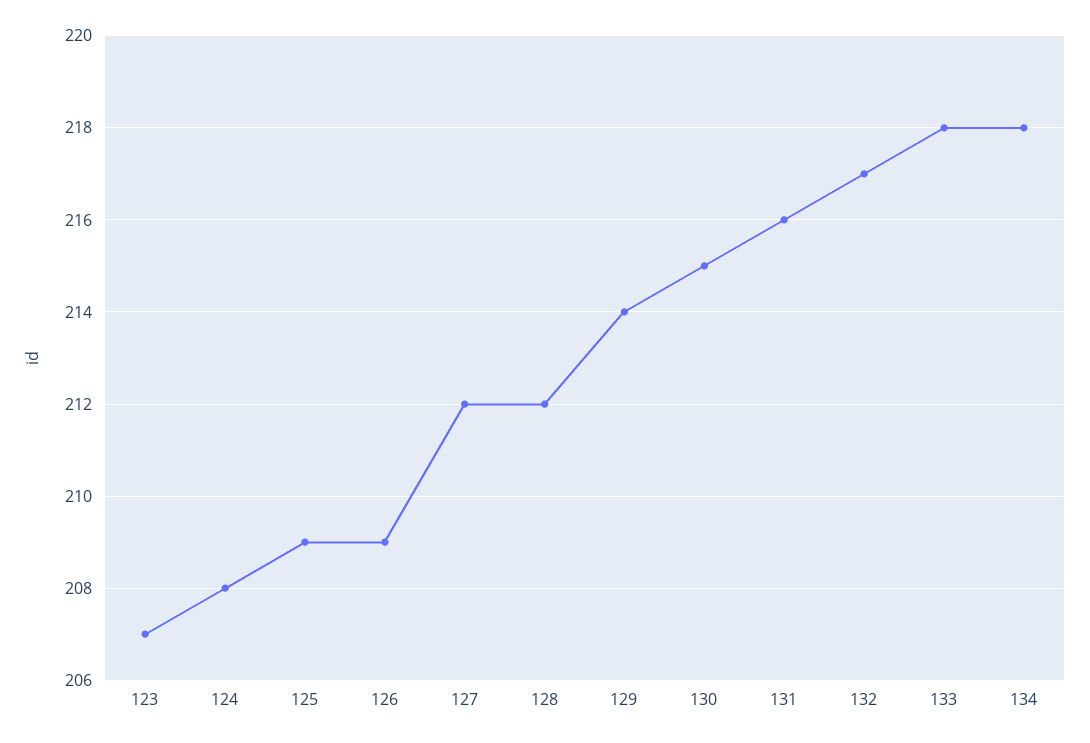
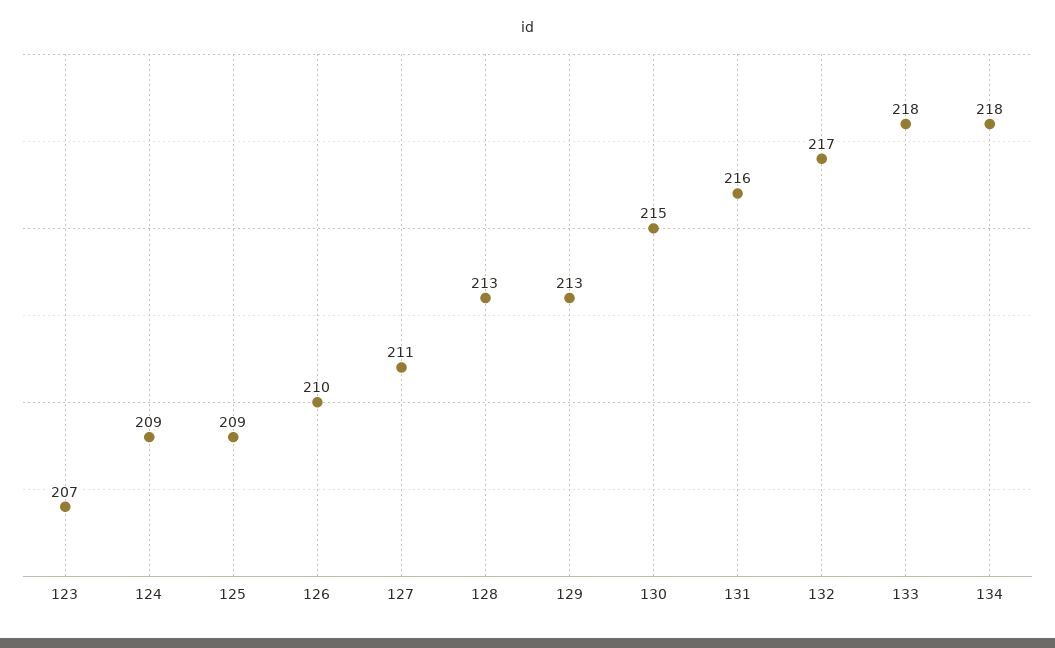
  {
    "123": 207,
-   "124": 208,
+   "124": 209,
    "125": 209,
-   "126": 209,
+   "126": 210,
-   "127": 212,
+   "127": 211,
-   "128": 212,
+   "128": 213,
-   "129": 214,
+   "129": 213,
    "130": 215,
    "131": 216,
    "132": 217,
    "133": 218,
    "134": 218
  }

